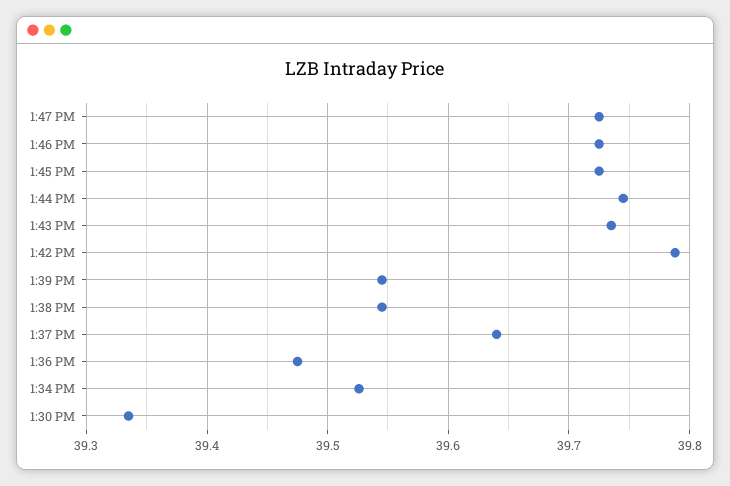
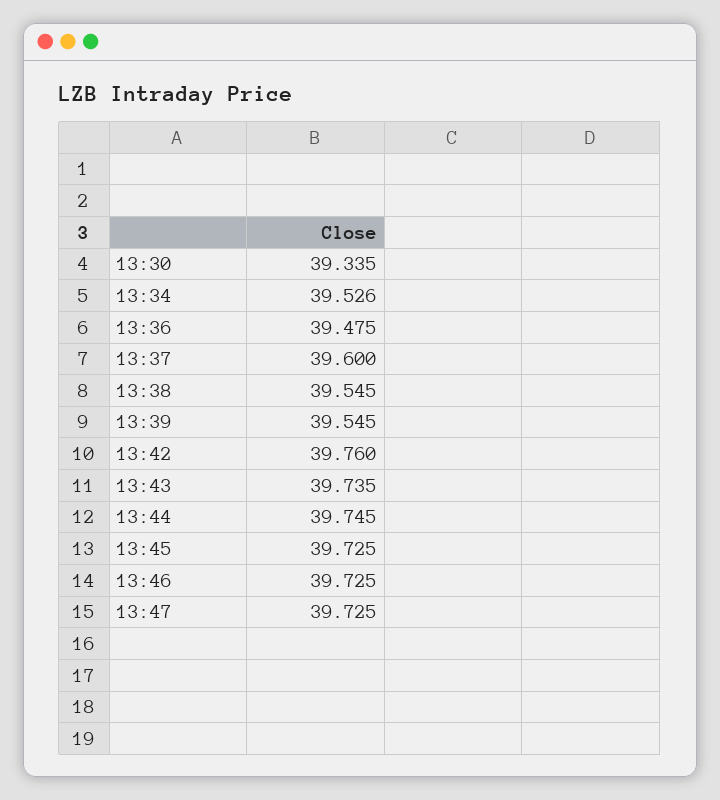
  {
    "1:47 PM": 39.725,
    "1:46 PM": 39.725,
    "1:45 PM": 39.725,
    "1:44 PM": 39.745,
    "1:43 PM": 39.735,
-   "1:42 PM": 39.79,
+   "1:42 PM": 39.76,
    "1:39 PM": 39.545,
    "1:38 PM": 39.545,
-   "1:37 PM": 39.64,
+   "1:37 PM": 39.6,
    "1:36 PM": 39.475,
    "1:34 PM": 39.526,
    "1:30 PM": 39.335
  }

